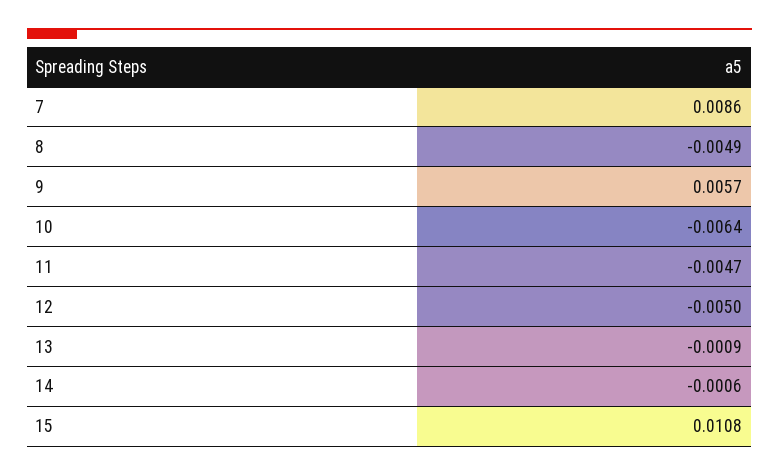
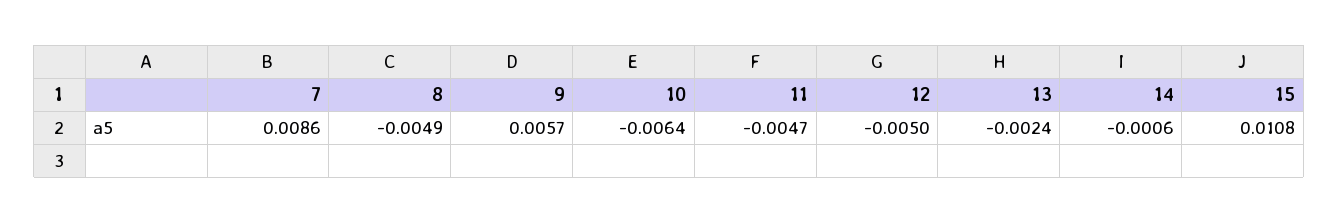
  {
    "7": 0.0086,
    "8": -0.0049,
    "9": 0.0057,
    "10": -0.0064,
    "11": -0.0047,
    "12": -0.005,
-   "13": -0.0009,
+   "13": -0.0024,
    "14": -0.0006,
    "15": 0.0108
  }

